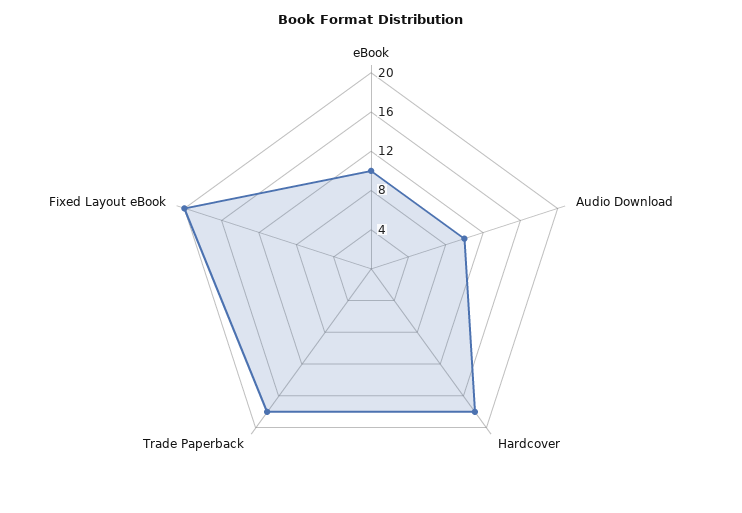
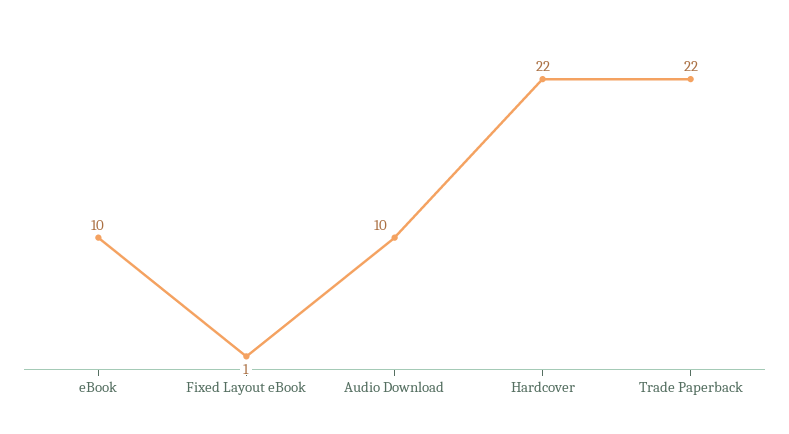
  {
    "eBook": 10,
    "Audio Download": 10,
-   "Hardcover": 18,
+   "Hardcover": 22,
-   "Trade Paperback": 18,
+   "Trade Paperback": 22,
-   "Fixed Layout eBook": 20
+   "Fixed Layout eBook": 1
  }

